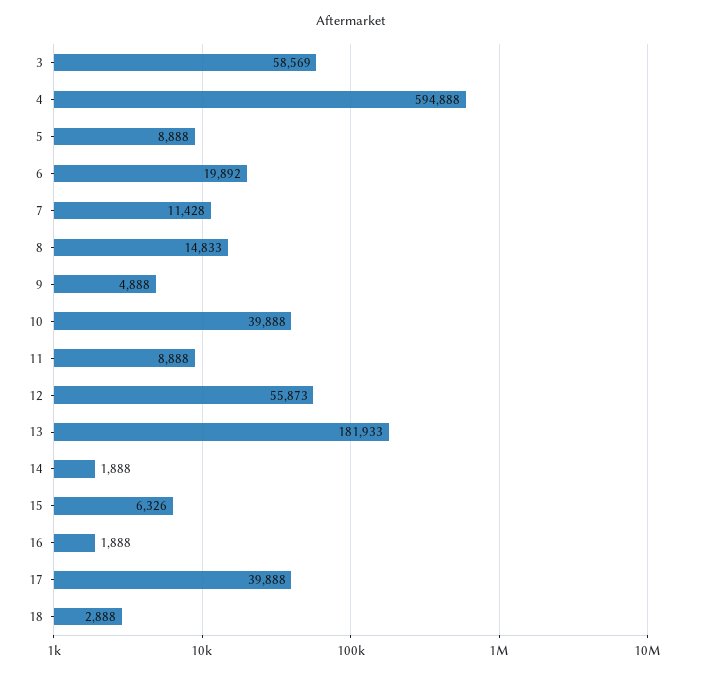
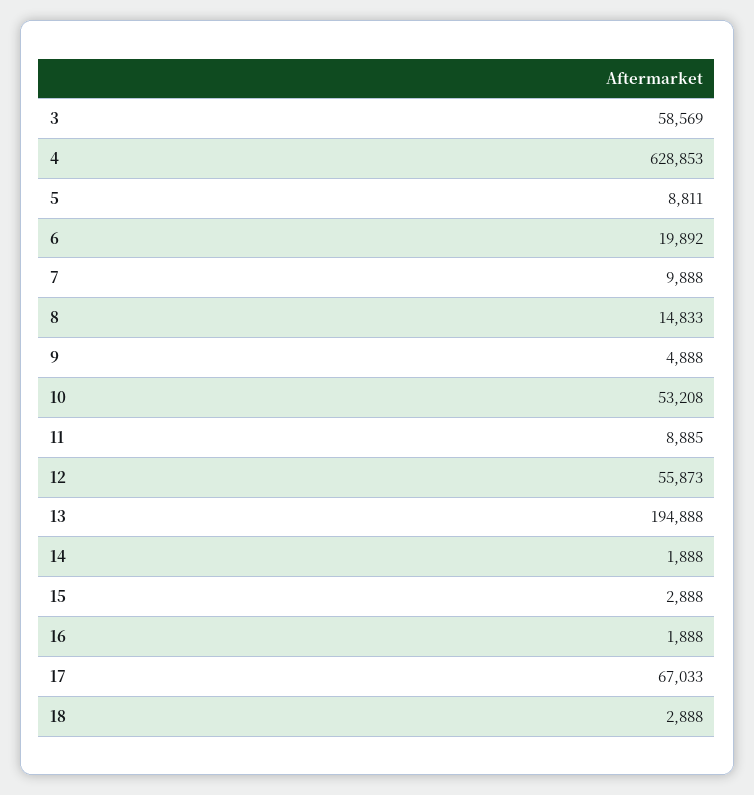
  {
    "3": 58569,
-   "4": 594888,
+   "4": 628853,
-   "5": 8888,
+   "5": 8811,
    "6": 19892,
-   "7": 11428,
+   "7": 9888,
    "8": 14833,
    "9": 4888,
-   "10": 39888,
+   "10": 53208,
-   "11": 8888,
+   "11": 8885,
    "12": 55873,
-   "13": 181933,
+   "13": 194888,
    "14": 1888,
-   "15": 6326,
+   "15": 2888,
    "16": 1888,
-   "17": 39888,
+   "17": 67033,
    "18": 2888
  }

